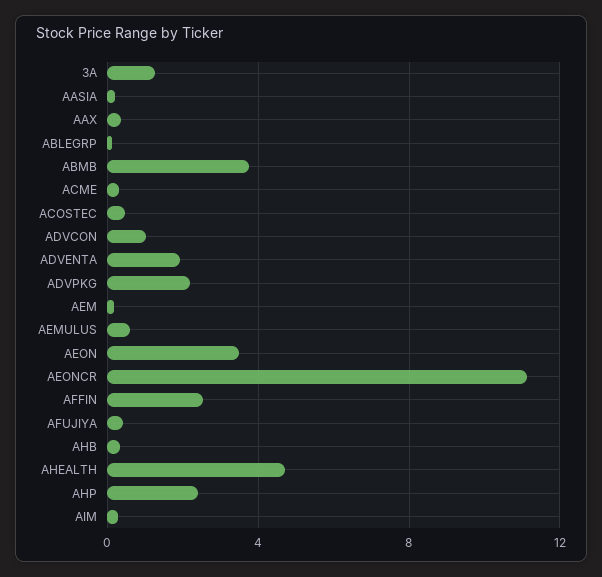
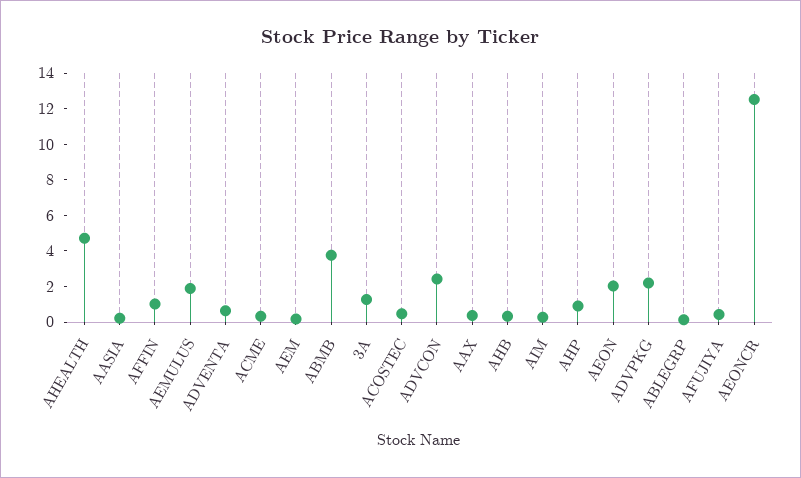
  {
    "3A": 1.5,
    "AASIA": 0,
    "AAX": 0.5,
    "ABLEGRP": 0,
    "ABMB": 4,
    "ACME": 0.5,
    "ACOSTEC": 0.5,
-   "ADVCON": 1,
+   "ADVCON": 2.5,
-   "ADVENTA": 2,
+   "ADVENTA": 0.5,
    "ADVPKG": 2,
    "AEM": 0,
-   "AEMULUS": 0.5,
+   "AEMULUS": 2,
-   "AEON": 3.5,
+   "AEON": 2,
-   "AEONCR": 11,
+   "AEONCR": 12.5,
-   "AFFIN": 2.5,
+   "AFFIN": 1,
    "AFUJIYA": 0.5,
    "AHB": 0.5,
    "AHEALTH": 4.5,
-   "AHP": 2.5,
+   "AHP": 1,
    "AIM": 0.5
  }

